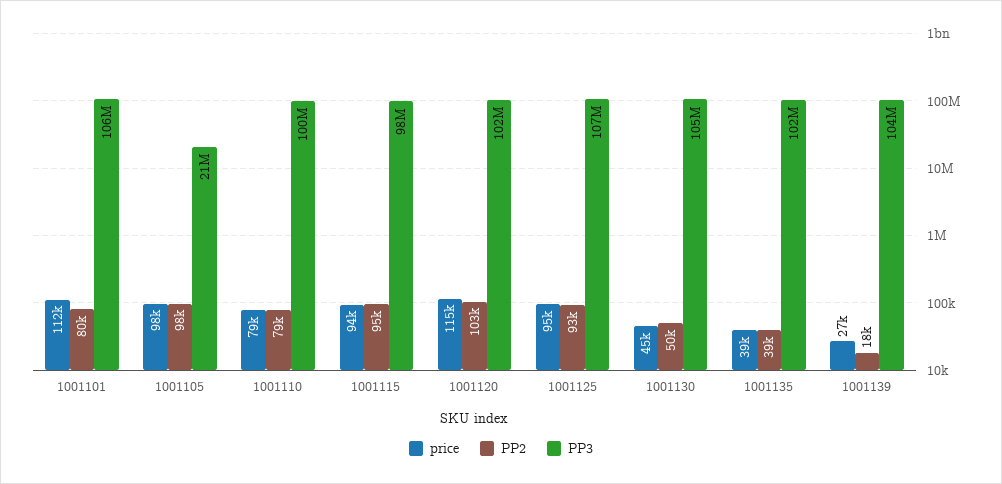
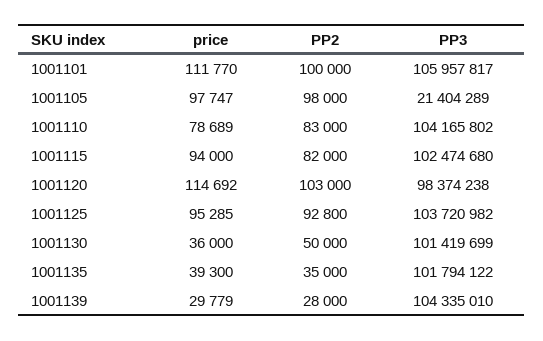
  {
    "price": {
      "1001101": 111770,
      "1001105": 97747,
      "1001110": 78689,
      "1001115": 94000,
      "1001120": 114692,
      "1001125": 95285,
-     "1001130": 45000,
+     "1001130": 36000,
      "1001135": 39300,
-     "1001139": 27000
+     "1001139": 29779
    },
    "PP2": {
-     "1001101": 80000,
+     "1001101": 100000,
      "1001105": 98000,
-     "1001110": 79000,
+     "1001110": 83000,
-     "1001115": 95000,
+     "1001115": 82000,
      "1001120": 103000,
      "1001125": 92800,
      "1001130": 50000,
-     "1001135": 39000,
+     "1001135": 35000,
-     "1001139": 18000
+     "1001139": 28000
    },
    "PP3": {
      "1001101": 105957817,
      "1001105": 21404289,
-     "1001110": 100000000,
+     "1001110": 104165802,
-     "1001115": 98000000,
+     "1001115": 102474680,
-     "1001120": 102000000,
+     "1001120": 98374238,
-     "1001125": 107000000,
+     "1001125": 103720982,
-     "1001130": 105000000,
+     "1001130": 101419699,
      "1001135": 101794122,
      "1001139": 104335010
    }
  }

